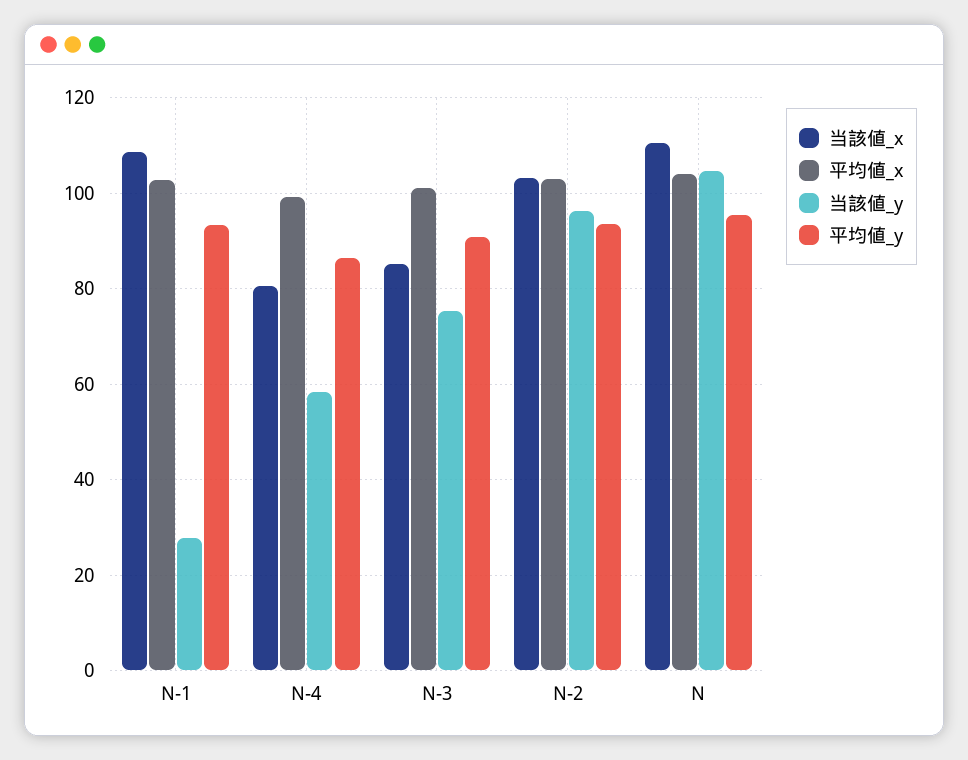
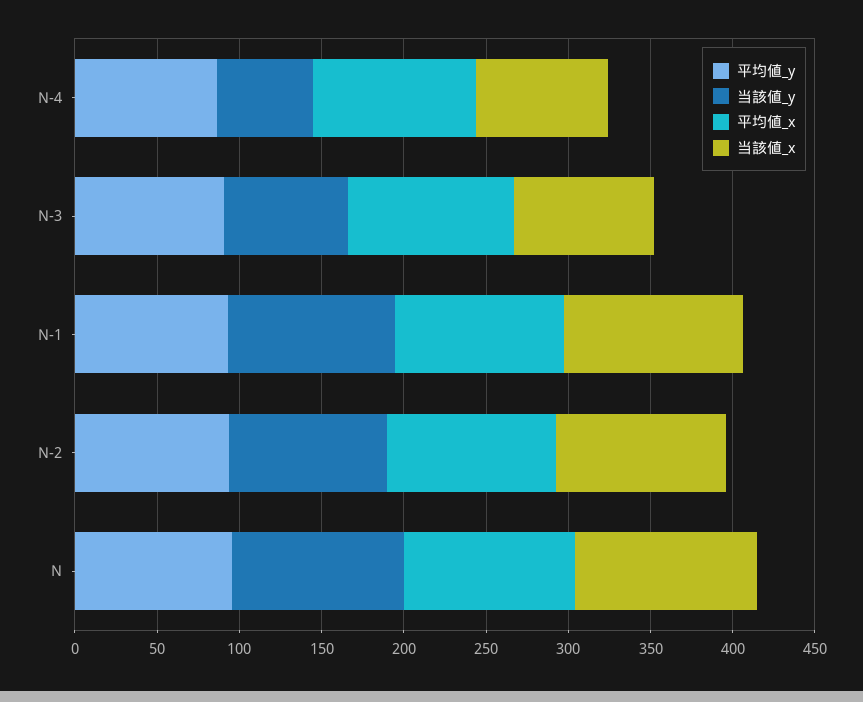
  {
    "当該値_x": {
      "N-1": 108,
      "N-4": 80,
      "N-3": 86,
      "N-2": 104,
      "N": 110
    },
    "平均値_x": {
      "N-1": 102,
      "N-4": 100,
      "N-3": 102,
      "N-2": 104,
      "N": 104
    },
    "当該値_y": {
-     "N-1": 28,
+     "N-1": 100,
      "N-4": 58,
      "N-3": 76,
      "N-2": 96,
      "N": 104
    },
    "平均値_y": {
      "N-1": 94,
      "N-4": 86,
      "N-3": 90,
      "N-2": 94,
      "N": 96
    }
  }

